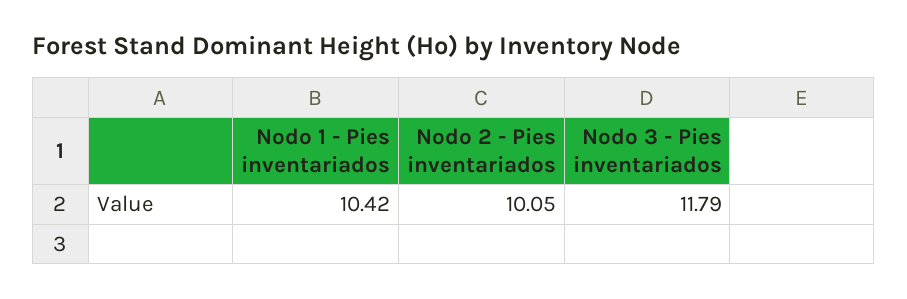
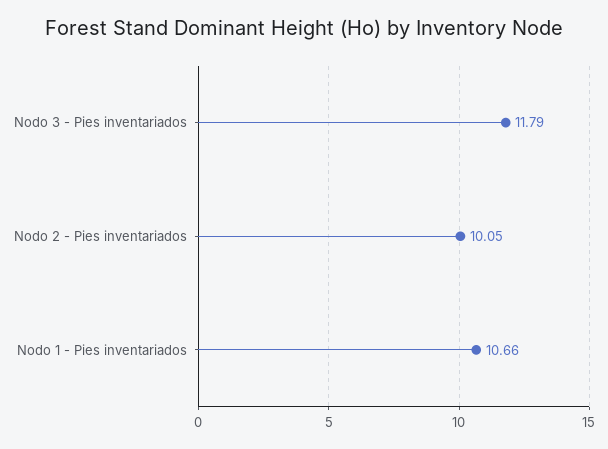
  {
-   "Nodo 1 - Pies inventariados": 10.42,
+   "Nodo 1 - Pies inventariados": 10.66,
    "Nodo 2 - Pies inventariados": 10.05,
    "Nodo 3 - Pies inventariados": 11.79
  }

